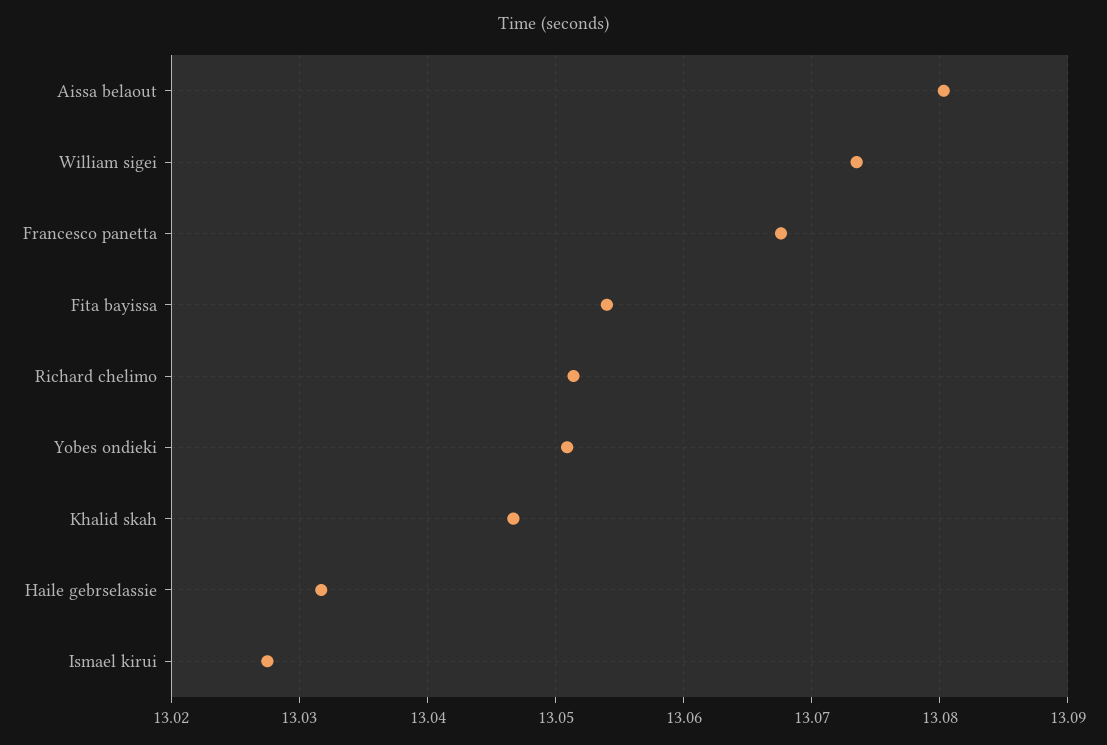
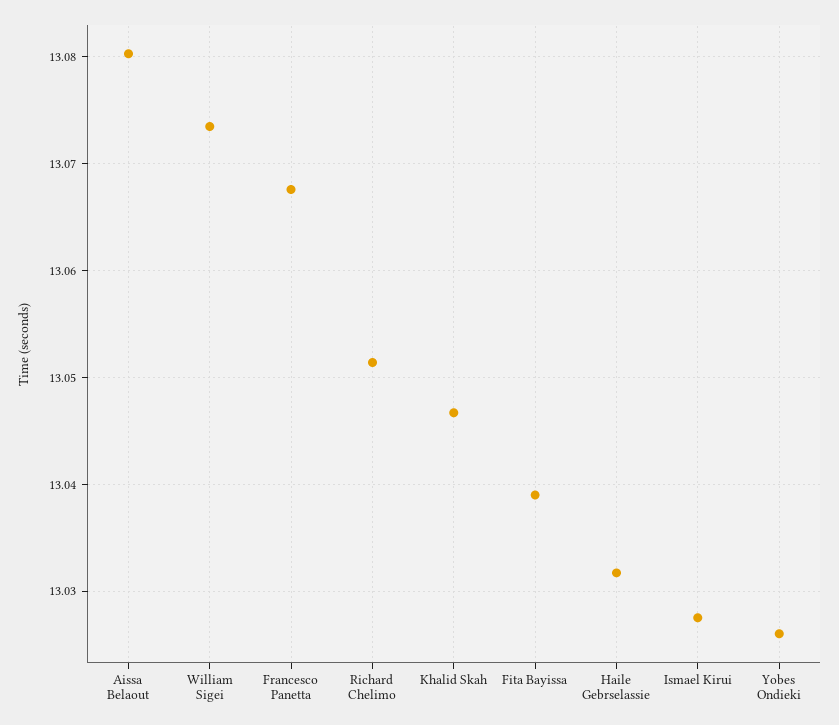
  {
    "Aissa belaout": 13.08,
    "William sigei": 13.074,
    "Francesco panetta": 13.068,
-   "Fita bayissa": 13.054,
+   "Fita bayissa": 13.039,
    "Richard chelimo": 13.051,
-   "Yobes ondieki": 13.051,
+   "Yobes ondieki": 13.026,
    "Khalid skah": 13.047,
    "Haile gebrselassie": 13.032,
    "Ismael kirui": 13.028
  }

